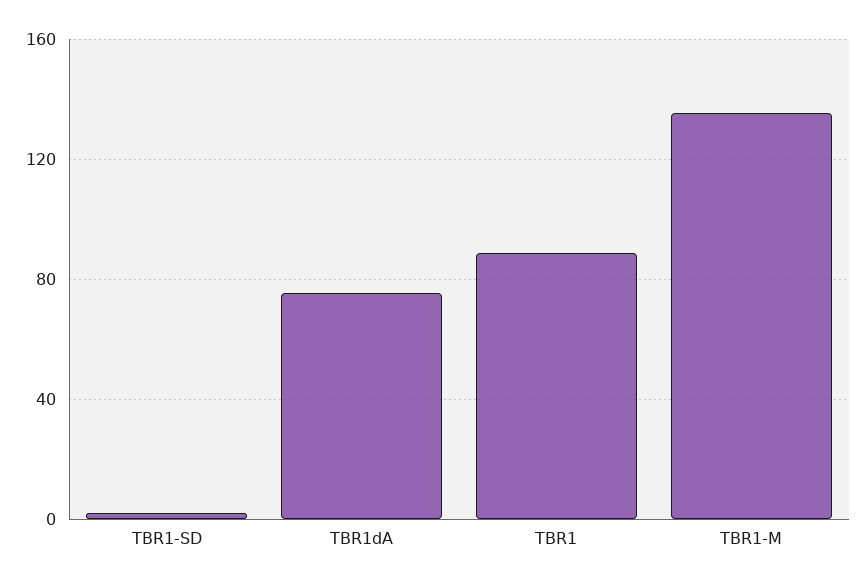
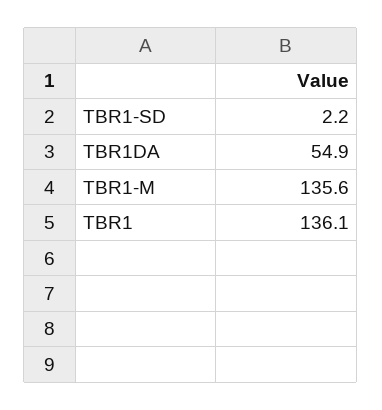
  {
    "TBR1-SD": 2.2,
-   "TBR1dA": 75,
+   "TBR1dA": 54.9,
-   "TBR1": 90,
+   "TBR1": 136.1,
    "TBR1-M": 135.6
  }

